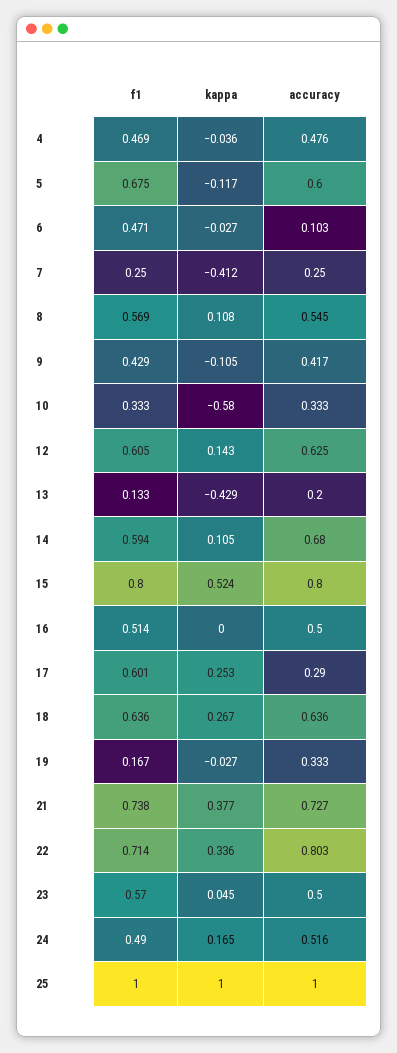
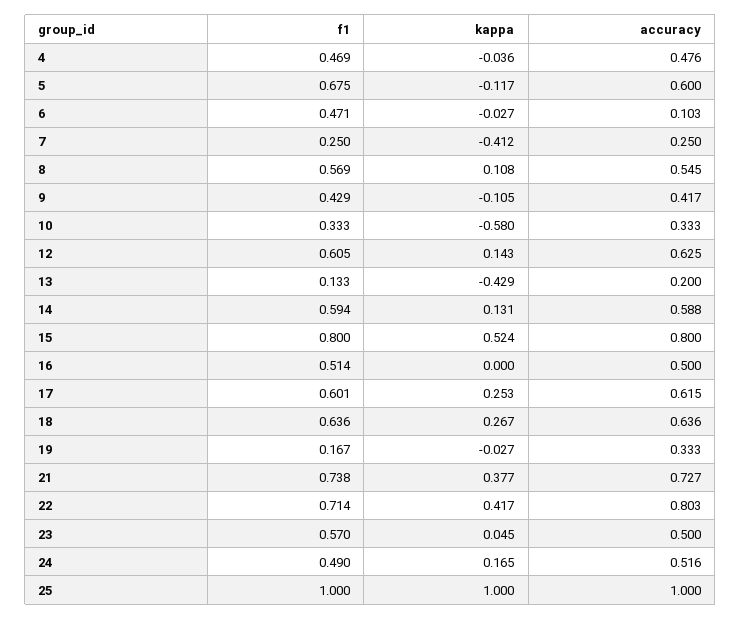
  {
    "f1": {
      "4": 0.469,
      "5": 0.675,
      "6": 0.471,
      "7": 0.25,
      "8": 0.569,
      "9": 0.429,
      "10": 0.333,
      "12": 0.605,
      "13": 0.133,
      "14": 0.594,
      "15": 0.8,
      "16": 0.514,
      "17": 0.601,
      "18": 0.636,
      "19": 0.167,
      "21": 0.738,
      "22": 0.714,
      "23": 0.57,
      "24": 0.49,
      "25": 1
    },
    "kappa": {
      "4": -0.036,
      "5": -0.117,
      "6": -0.027,
      "7": -0.412,
      "8": 0.108,
      "9": -0.105,
      "10": -0.58,
      "12": 0.143,
      "13": -0.429,
-     "14": 0.105,
+     "14": 0.131,
      "15": 0.524,
      "16": 0,
      "17": 0.253,
      "18": 0.267,
      "19": -0.027,
      "21": 0.377,
-     "22": 0.336,
+     "22": 0.417,
      "23": 0.045,
      "24": 0.165,
      "25": 1
    },
    "accuracy": {
      "4": 0.476,
      "5": 0.6,
      "6": 0.103,
      "7": 0.25,
      "8": 0.545,
      "9": 0.417,
      "10": 0.333,
      "12": 0.625,
      "13": 0.2,
-     "14": 0.68,
+     "14": 0.588,
      "15": 0.8,
      "16": 0.5,
-     "17": 0.29,
+     "17": 0.615,
      "18": 0.636,
      "19": 0.333,
      "21": 0.727,
      "22": 0.803,
      "23": 0.5,
      "24": 0.516,
      "25": 1
    }
  }

